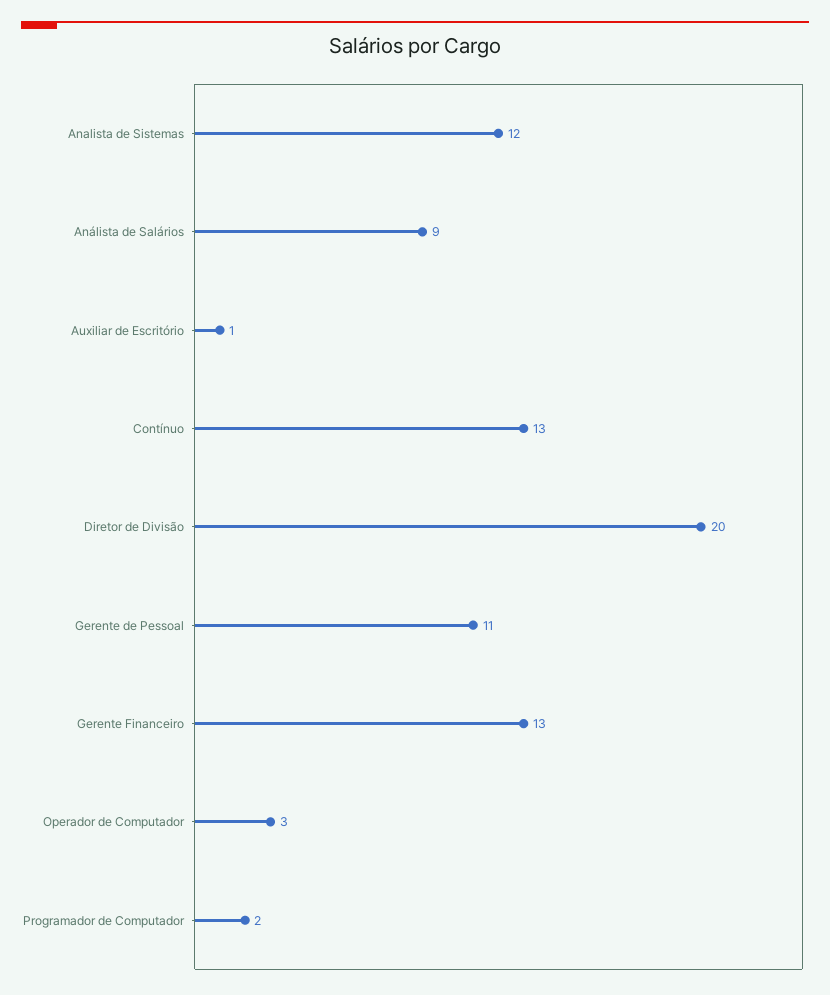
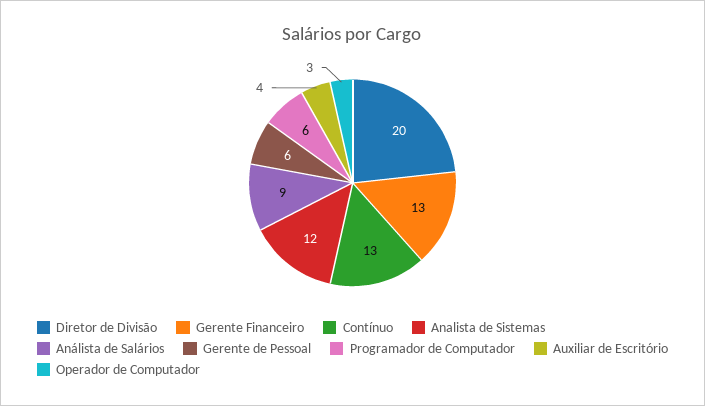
  {
    "Analista de Sistemas": 12,
    "Análista de Salários": 9,
-   "Auxiliar de Escritório": 1,
+   "Auxiliar de Escritório": 4,
    "Contínuo": 13,
    "Diretor de Divisão": 20,
-   "Gerente de Pessoal": 11,
+   "Gerente de Pessoal": 6,
    "Gerente Financeiro": 13,
    "Operador de Computador": 3,
-   "Programador de Computador": 2
+   "Programador de Computador": 6
  }

